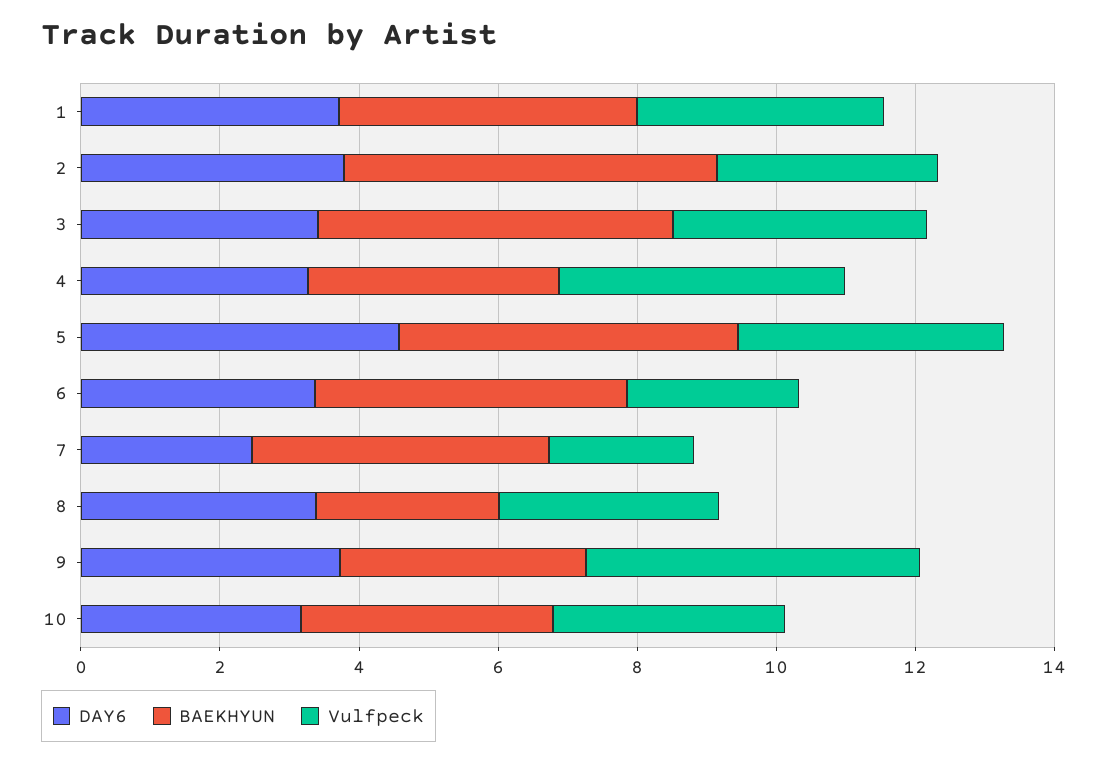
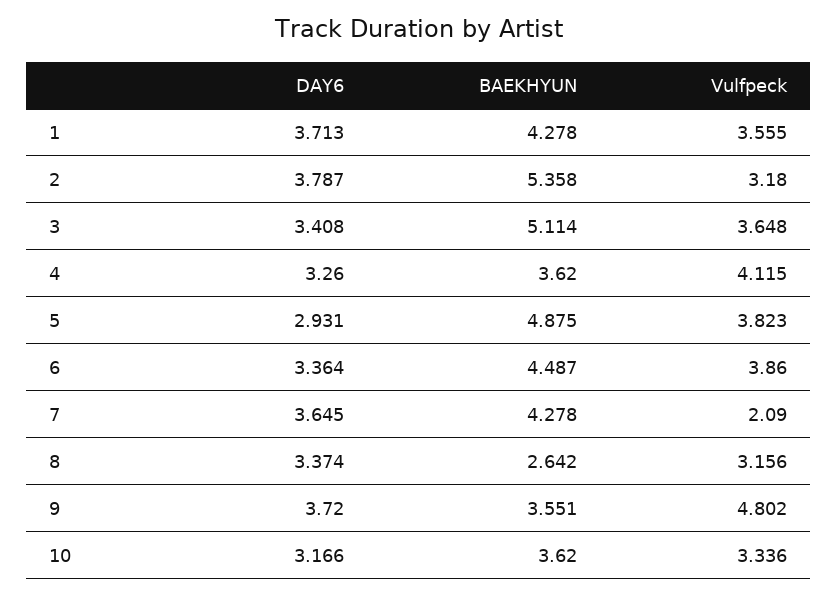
  {
    "DAY6": {
      "1": 3.713,
      "2": 3.787,
      "3": 3.408,
      "4": 3.26,
-     "5": 4.5,
+     "5": 2.931,
      "6": 3.364,
-     "7": 2.5,
+     "7": 3.645,
      "8": 3.374,
      "9": 3.72,
      "10": 3.166
    },
    "BAEKHYUN": {
      "1": 4.278,
      "2": 5.358,
      "3": 5.114,
      "4": 3.62,
      "5": 4.875,
      "6": 4.487,
      "7": 4.278,
      "8": 2.642,
      "9": 3.551,
      "10": 3.62
    },
    "Vulfpeck": {
      "1": 3.555,
      "2": 3.18,
      "3": 3.648,
      "4": 4.115,
      "5": 3.823,
-     "6": 2.5,
+     "6": 3.86,
      "7": 2.09,
      "8": 3.156,
      "9": 4.802,
      "10": 3.336
    }
  }

